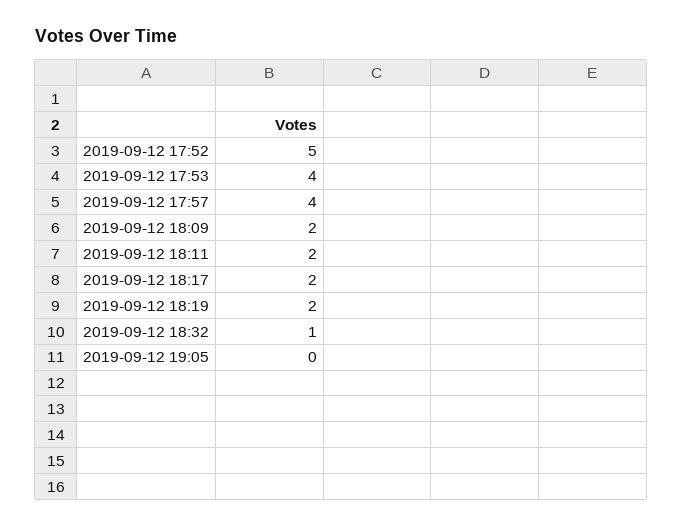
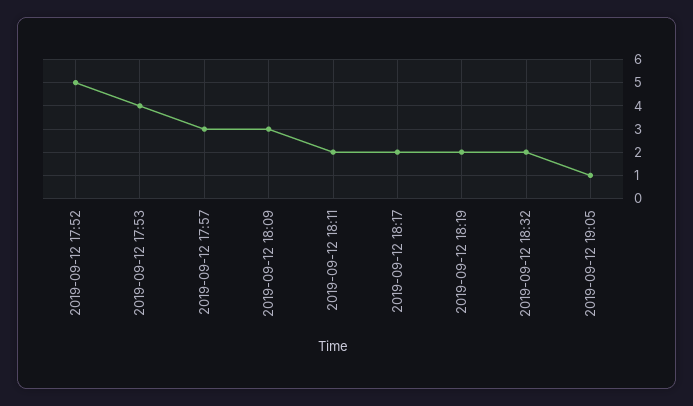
  {
    "2019-09-12 17:52": 5,
    "2019-09-12 17:53": 4,
-   "2019-09-12 17:57": 4,
+   "2019-09-12 17:57": 3,
-   "2019-09-12 18:09": 2,
+   "2019-09-12 18:09": 3,
    "2019-09-12 18:11": 2,
    "2019-09-12 18:17": 2,
    "2019-09-12 18:19": 2,
-   "2019-09-12 18:32": 1,
+   "2019-09-12 18:32": 2,
-   "2019-09-12 19:05": 0
+   "2019-09-12 19:05": 1
  }

